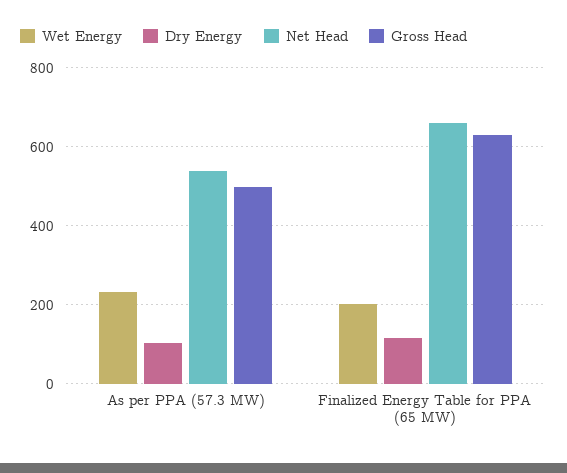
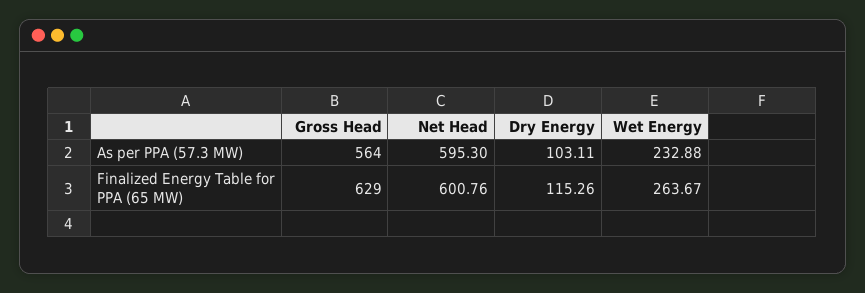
  {
    "Wet Energy": {
      "As per PPA (57.3 MW)": 232.88,
-     "Finalized Energy Table for PPA (65 MW)": 200
+     "Finalized Energy Table for PPA (65 MW)": 263.67
    },
    "Dry Energy": {
      "As per PPA (57.3 MW)": 103.11,
      "Finalized Energy Table for PPA (65 MW)": 115.26
    },
    "Net Head": {
-     "As per PPA (57.3 MW)": 540,
+     "As per PPA (57.3 MW)": 595.3,
-     "Finalized Energy Table for PPA (65 MW)": 660
+     "Finalized Energy Table for PPA (65 MW)": 600.76
    },
    "Gross Head": {
-     "As per PPA (57.3 MW)": 500,
+     "As per PPA (57.3 MW)": 564,
      "Finalized Energy Table for PPA (65 MW)": 629
    }
  }

